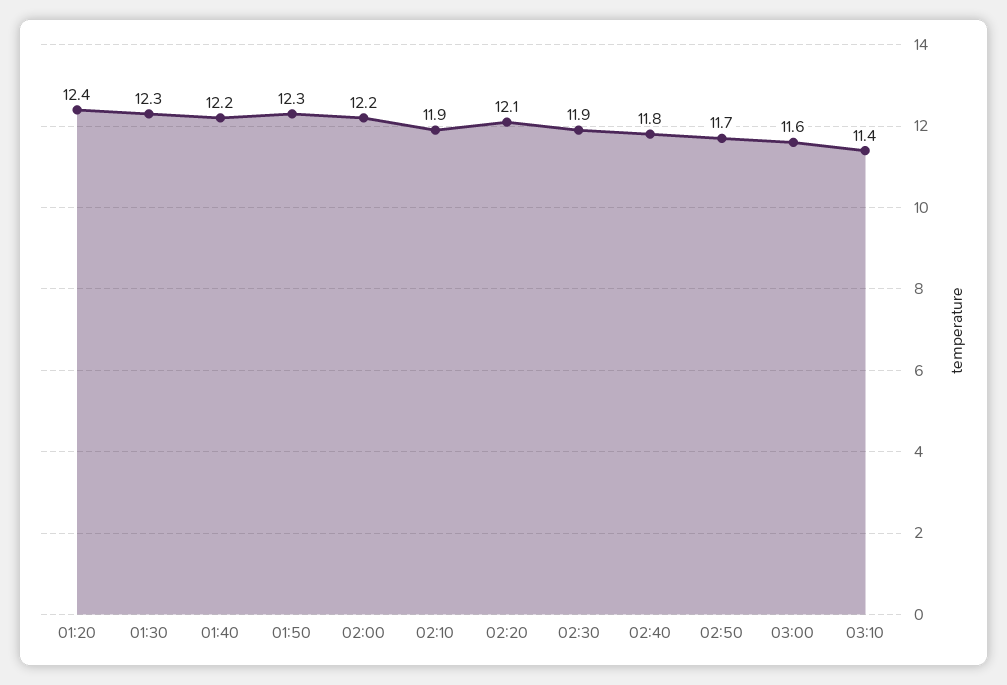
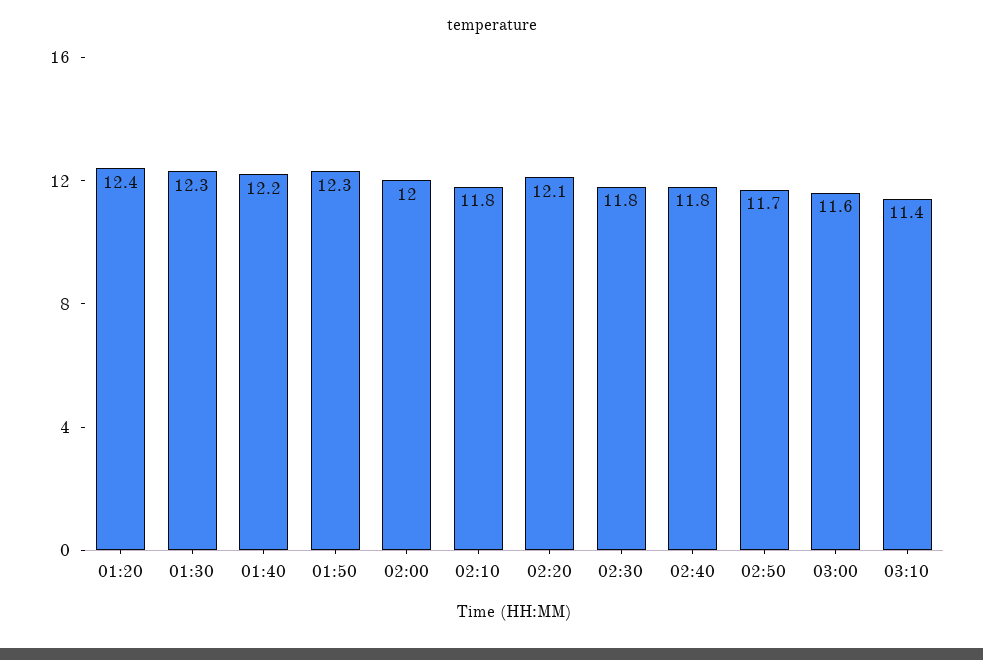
  {
    "01:20": 12.4,
    "01:30": 12.3,
    "01:40": 12.2,
    "01:50": 12.3,
-   "02:00": 12.2,
+   "02:00": 12,
-   "02:10": 11.9,
+   "02:10": 11.8,
    "02:20": 12.1,
-   "02:30": 11.9,
+   "02:30": 11.8,
    "02:40": 11.8,
    "02:50": 11.7,
    "03:00": 11.6,
    "03:10": 11.4
  }

